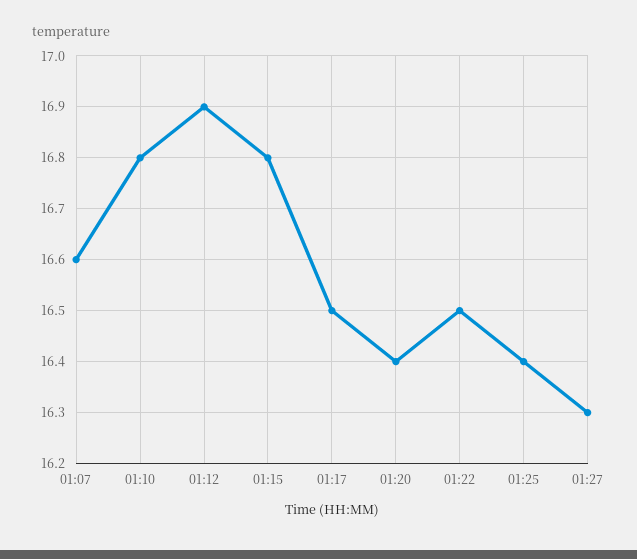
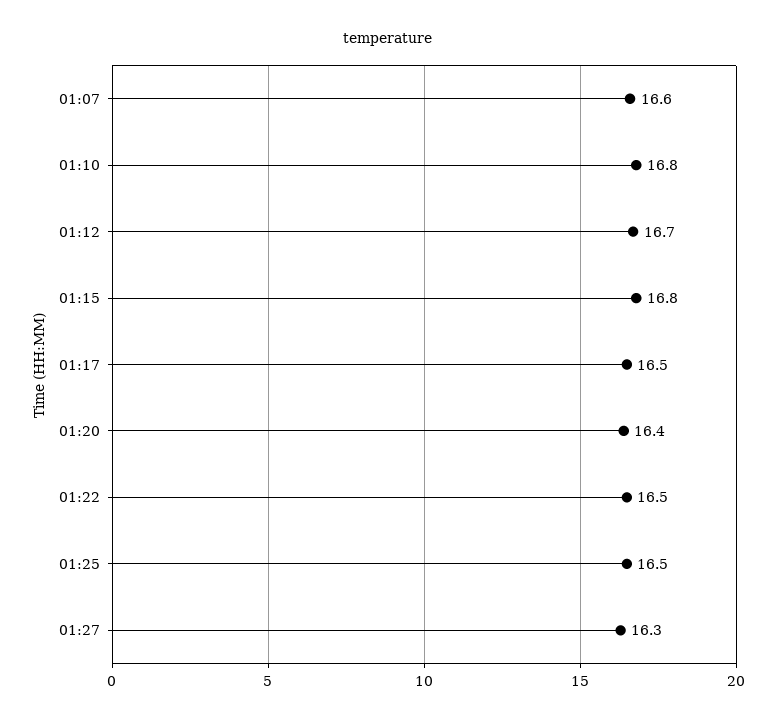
  {
    "01:07": 16.6,
    "01:10": 16.8,
-   "01:12": 16.9,
+   "01:12": 16.7,
    "01:15": 16.8,
    "01:17": 16.5,
    "01:20": 16.4,
    "01:22": 16.5,
-   "01:25": 16.4,
+   "01:25": 16.5,
    "01:27": 16.3
  }

